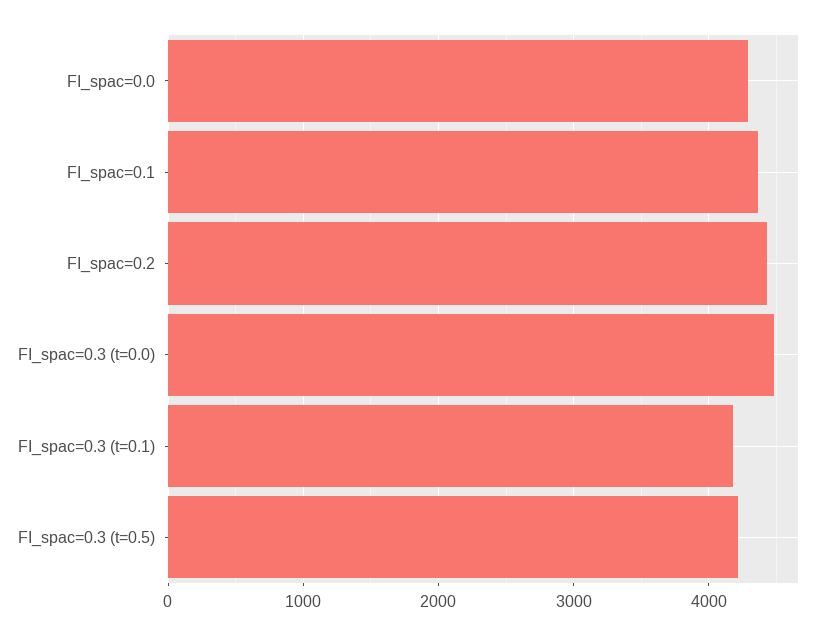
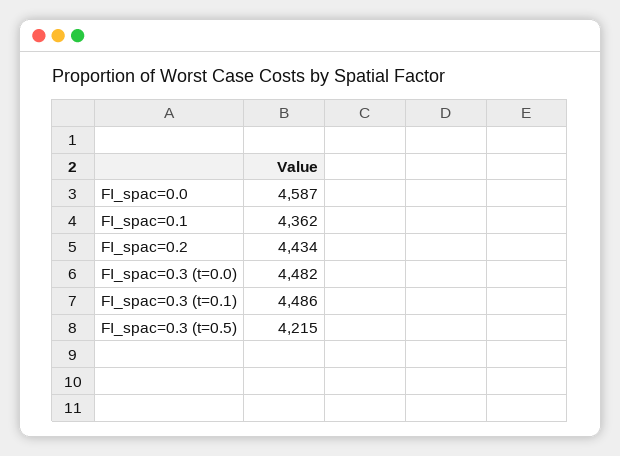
  {
-   "FI_spac=0.0": 4300,
+   "FI_spac=0.0": 4587,
    "FI_spac=0.1": 4362,
    "FI_spac=0.2": 4434,
    "FI_spac=0.3 (t=0.0)": 4482,
-   "FI_spac=0.3 (t=0.1)": 4200,
+   "FI_spac=0.3 (t=0.1)": 4486,
    "FI_spac=0.3 (t=0.5)": 4215
  }

